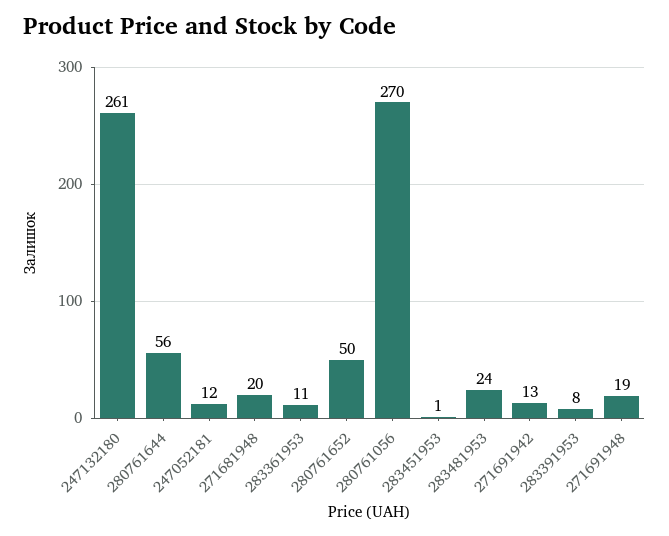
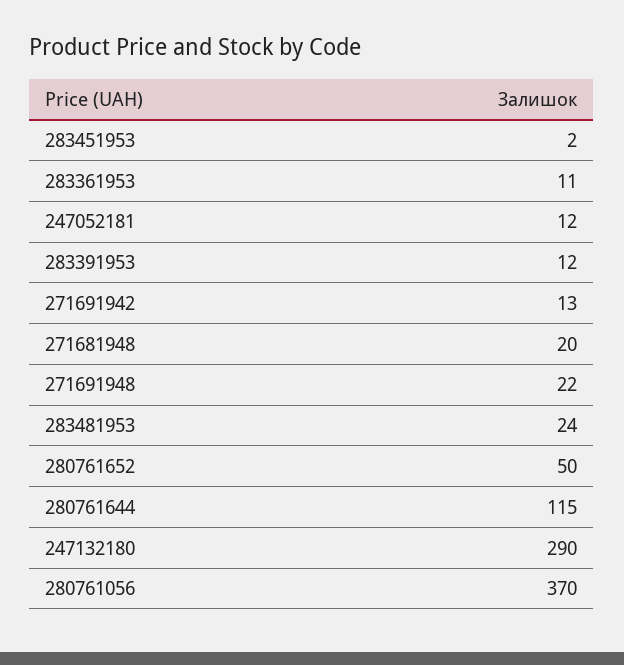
  {
-   "247132180": 261,
+   "247132180": 290,
-   "280761644": 56,
+   "280761644": 115,
    "247052181": 12,
    "271681948": 20,
    "283361953": 11,
    "280761652": 50,
-   "280761056": 270,
+   "280761056": 370,
-   "283451953": 1,
+   "283451953": 2,
    "283481953": 24,
    "271691942": 13,
-   "283391953": 8,
+   "283391953": 12,
-   "271691948": 19
+   "271691948": 22
  }

